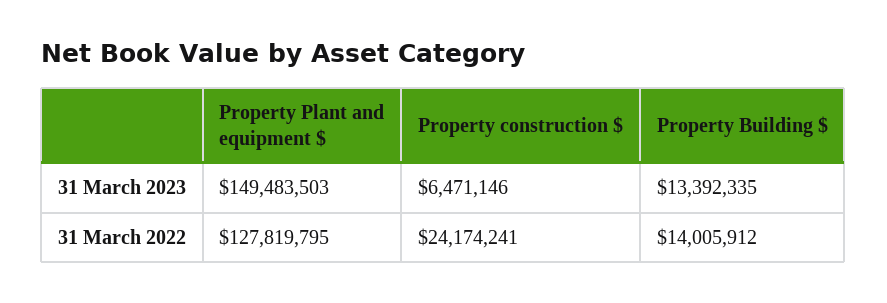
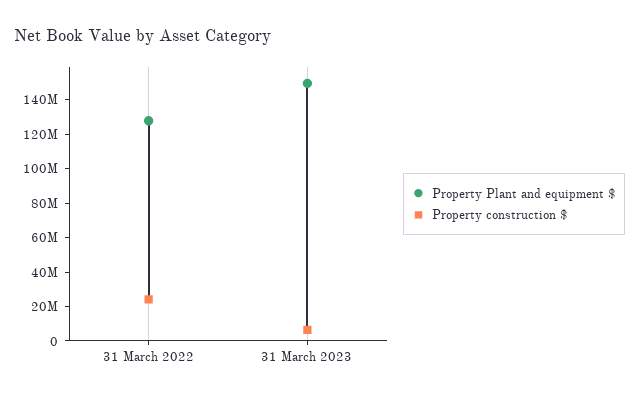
  {
    "Property Plant and equipment $": {
      "31 March 2023": 149483503,
      "31 March 2022": 127819795
    },
    "Property construction $": {
      "31 March 2023": 6471146,
      "31 March 2022": 24174241
-   },
+   }
-   "Property Building $": {
-     "31 March 2023": 13392335,
-     "31 March 2022": 14005912
-   }
  }

